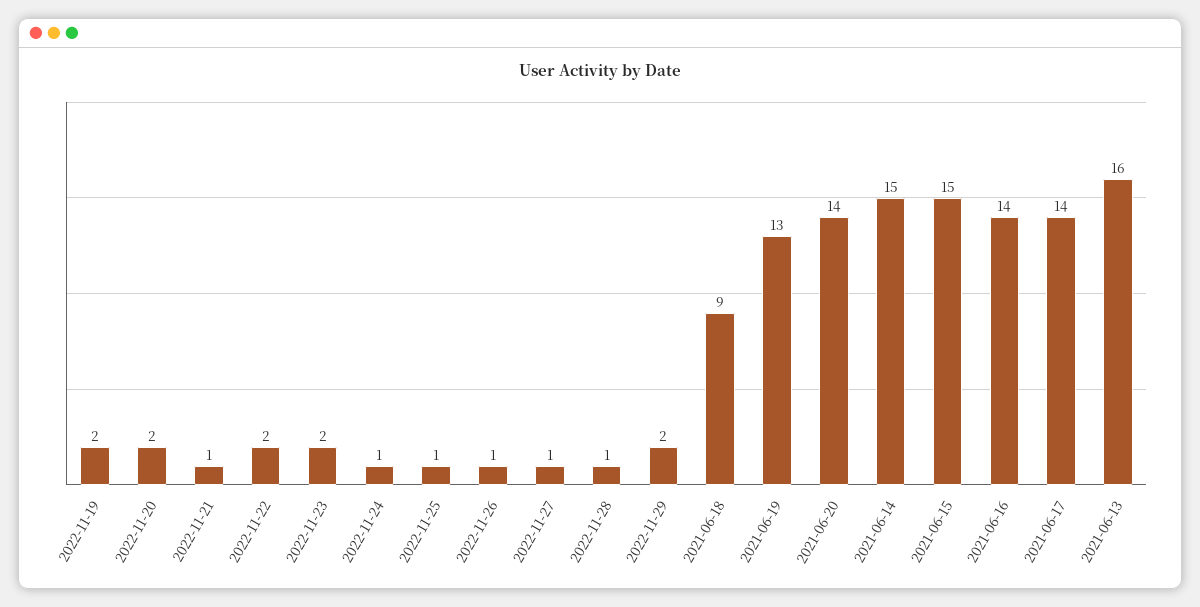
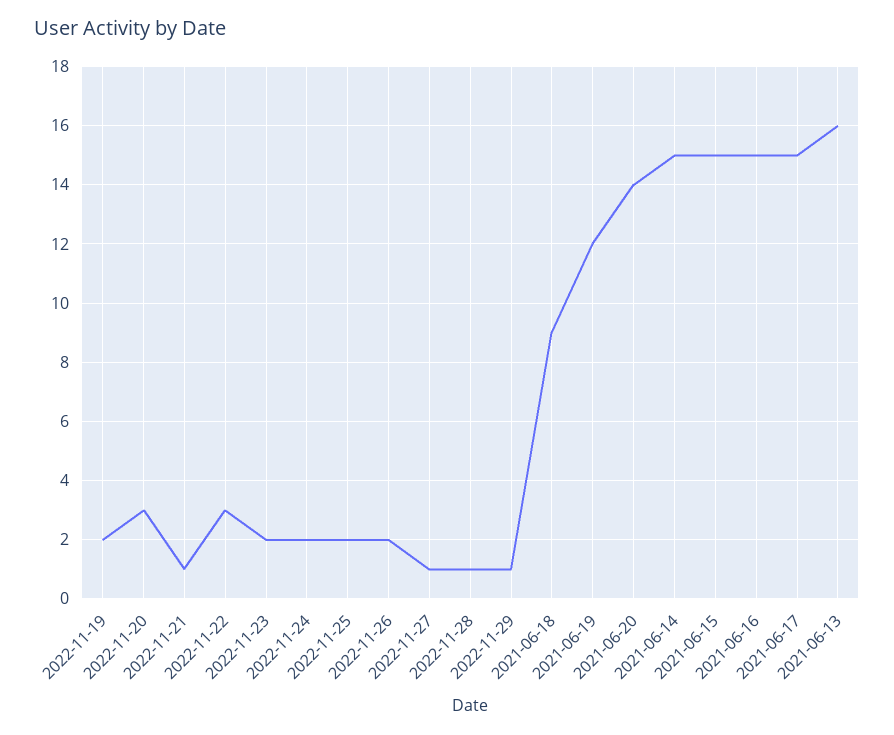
  {
    "2022-11-19": 2,
-   "2022-11-20": 2,
+   "2022-11-20": 3,
    "2022-11-21": 1,
-   "2022-11-22": 2,
+   "2022-11-22": 3,
    "2022-11-23": 2,
-   "2022-11-24": 1,
+   "2022-11-24": 2,
-   "2022-11-25": 1,
+   "2022-11-25": 2,
-   "2022-11-26": 1,
+   "2022-11-26": 2,
    "2022-11-27": 1,
    "2022-11-28": 1,
-   "2022-11-29": 2,
+   "2022-11-29": 1,
    "2021-06-18": 9,
-   "2021-06-19": 13,
+   "2021-06-19": 12,
    "2021-06-20": 14,
    "2021-06-14": 15,
    "2021-06-15": 15,
-   "2021-06-16": 14,
+   "2021-06-16": 15,
-   "2021-06-17": 14,
+   "2021-06-17": 15,
    "2021-06-13": 16
  }

